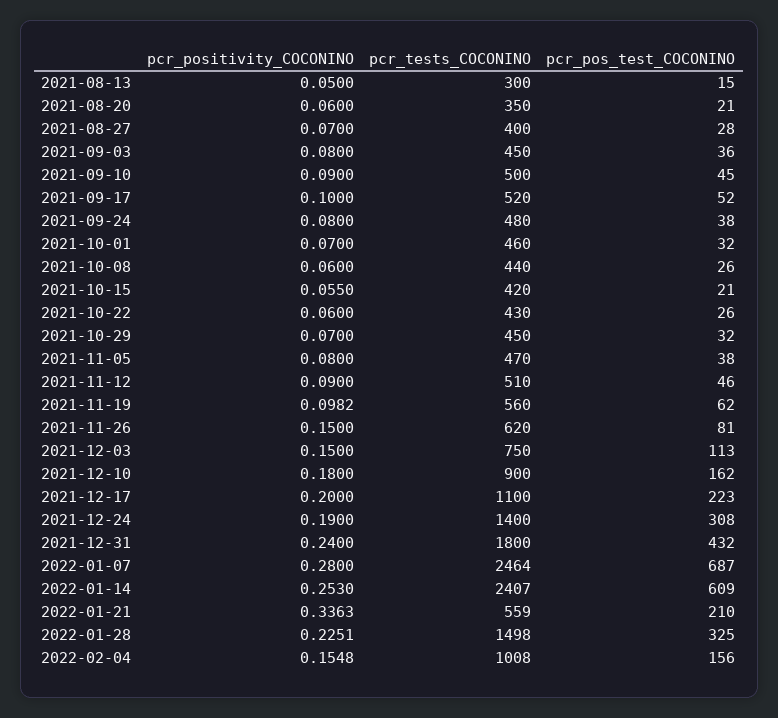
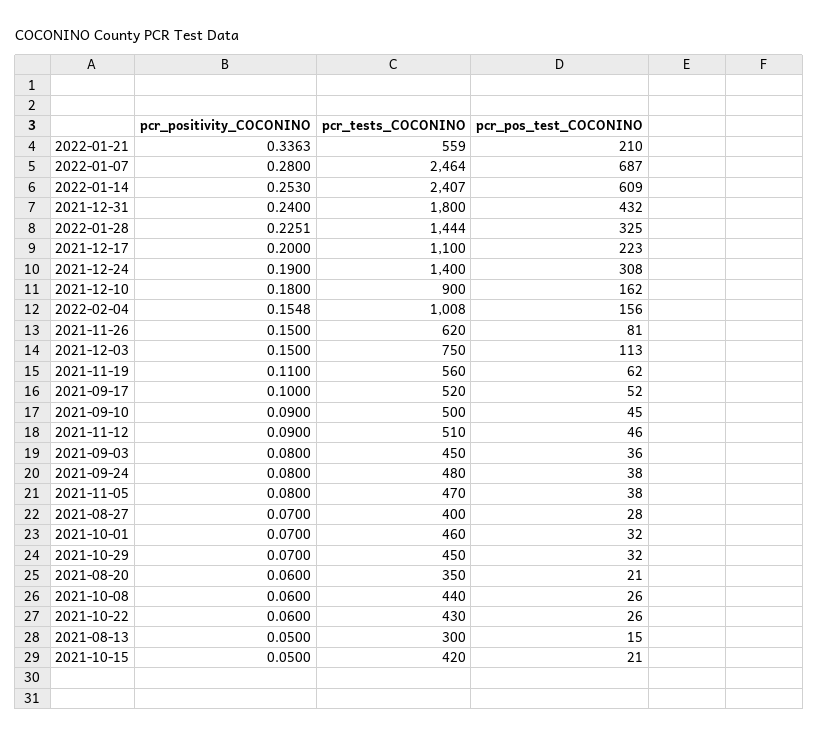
  {
    "pcr_positivity_COCONINO": {
      "2021-08-13": 0.05,
      "2021-08-20": 0.06,
      "2021-08-27": 0.07,
      "2021-09-03": 0.08,
      "2021-09-10": 0.09,
      "2021-09-17": 0.1,
      "2021-09-24": 0.08,
      "2021-10-01": 0.07,
      "2021-10-08": 0.06,
-     "2021-10-15": 0.055,
+     "2021-10-15": 0.05,
      "2021-10-22": 0.06,
      "2021-10-29": 0.07,
      "2021-11-05": 0.08,
      "2021-11-12": 0.09,
-     "2021-11-19": 0.0982,
+     "2021-11-19": 0.11,
      "2021-11-26": 0.15,
      "2021-12-03": 0.15,
      "2021-12-10": 0.18,
      "2021-12-17": 0.2,
      "2021-12-24": 0.19,
      "2021-12-31": 0.24,
      "2022-01-07": 0.28,
      "2022-01-14": 0.253,
      "2022-01-21": 0.3363,
      "2022-01-28": 0.2251,
      "2022-02-04": 0.1548
    },
    "pcr_tests_COCONINO": {
      "2021-08-13": 300,
      "2021-08-20": 350,
      "2021-08-27": 400,
      "2021-09-03": 450,
      "2021-09-10": 500,
      "2021-09-17": 520,
      "2021-09-24": 480,
      "2021-10-01": 460,
      "2021-10-08": 440,
      "2021-10-15": 420,
      "2021-10-22": 430,
      "2021-10-29": 450,
      "2021-11-05": 470,
      "2021-11-12": 510,
      "2021-11-19": 560,
      "2021-11-26": 620,
      "2021-12-03": 750,
      "2021-12-10": 900,
      "2021-12-17": 1100,
      "2021-12-24": 1400,
      "2021-12-31": 1800,
      "2022-01-07": 2464,
      "2022-01-14": 2407,
      "2022-01-21": 559,
-     "2022-01-28": 1498,
+     "2022-01-28": 1444,
      "2022-02-04": 1008
    },
    "pcr_pos_test_COCONINO": {
      "2021-08-13": 15,
      "2021-08-20": 21,
      "2021-08-27": 28,
      "2021-09-03": 36,
      "2021-09-10": 45,
      "2021-09-17": 52,
      "2021-09-24": 38,
      "2021-10-01": 32,
      "2021-10-08": 26,
      "2021-10-15": 21,
      "2021-10-22": 26,
      "2021-10-29": 32,
      "2021-11-05": 38,
      "2021-11-12": 46,
      "2021-11-19": 62,
      "2021-11-26": 81,
      "2021-12-03": 113,
      "2021-12-10": 162,
      "2021-12-17": 223,
      "2021-12-24": 308,
      "2021-12-31": 432,
      "2022-01-07": 687,
      "2022-01-14": 609,
      "2022-01-21": 210,
      "2022-01-28": 325,
      "2022-02-04": 156
    }
  }

